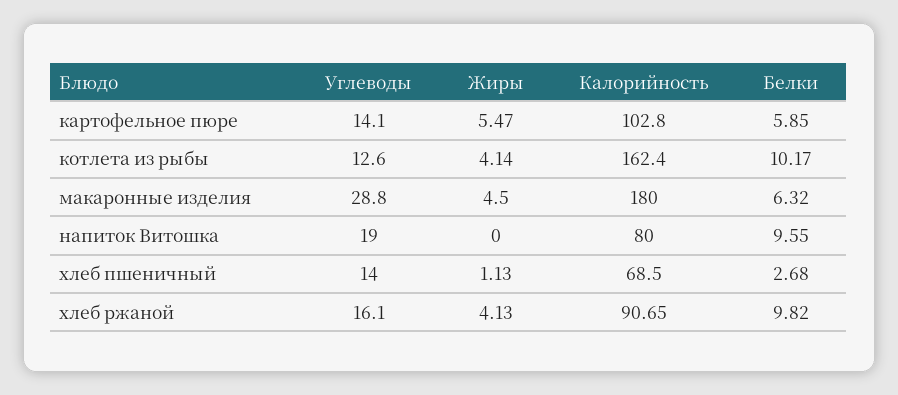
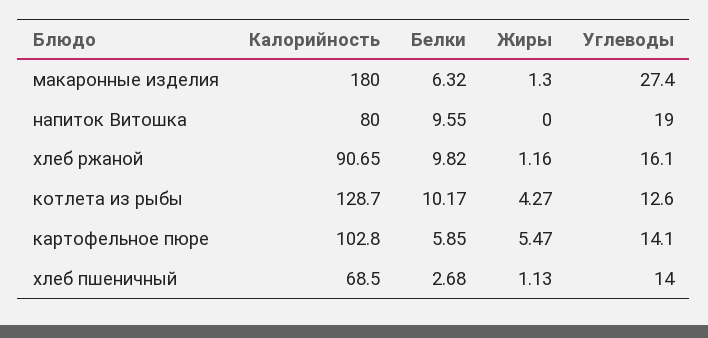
  {
    "Углеводы": {
      "картофельное пюре": 14.1,
      "котлета из рыбы": 12.6,
-     "макаронные изделия": 28.8,
+     "макаронные изделия": 27.4,
      "напиток Витошка": 19,
      "хлеб пшеничный": 14,
      "хлеб ржаной": 16.1
    },
    "Жиры": {
      "картофельное пюре": 5.47,
-     "котлета из рыбы": 4.14,
+     "котлета из рыбы": 4.27,
-     "макаронные изделия": 4.5,
+     "макаронные изделия": 1.3,
      "напиток Витошка": 0,
      "хлеб пшеничный": 1.13,
-     "хлеб ржаной": 4.13
+     "хлеб ржаной": 1.16
    },
    "Калорийность": {
      "картофельное пюре": 102.8,
-     "котлета из рыбы": 162.4,
+     "котлета из рыбы": 128.7,
      "макаронные изделия": 180,
      "напиток Витошка": 80,
      "хлеб пшеничный": 68.5,
      "хлеб ржаной": 90.65
    },
    "Белки": {
      "картофельное пюре": 5.85,
      "котлета из рыбы": 10.17,
      "макаронные изделия": 6.32,
      "напиток Витошка": 9.55,
      "хлеб пшеничный": 2.68,
      "хлеб ржаной": 9.82
    }
  }

